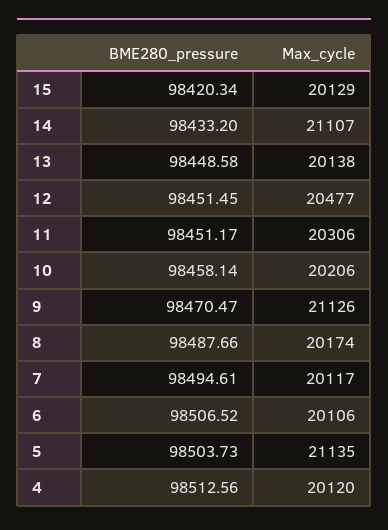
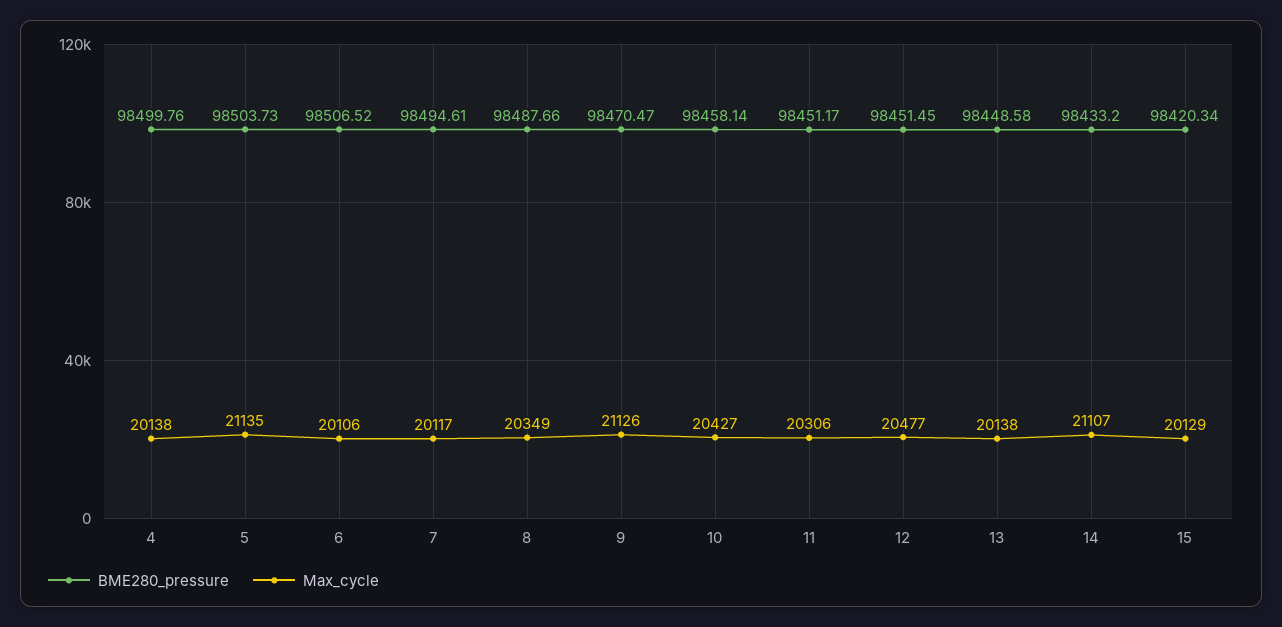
  {
    "BME280_pressure": {
      "15": 98420.34,
      "14": 98433.2,
      "13": 98448.58,
      "12": 98451.45,
      "11": 98451.17,
      "10": 98458.14,
      "9": 98470.47,
      "8": 98487.66,
      "7": 98494.61,
      "6": 98506.52,
      "5": 98503.73,
-     "4": 98512.56
+     "4": 98499.76
    },
    "Max_cycle": {
      "15": 20129,
      "14": 21107,
      "13": 20138,
      "12": 20477,
      "11": 20306,
-     "10": 20206,
+     "10": 20427,
      "9": 21126,
-     "8": 20174,
+     "8": 20349,
      "7": 20117,
      "6": 20106,
      "5": 21135,
-     "4": 20120
+     "4": 20138
    }
  }

